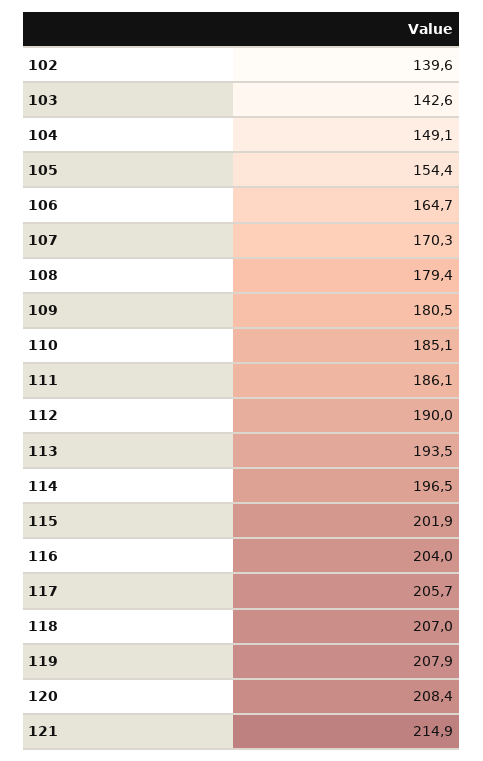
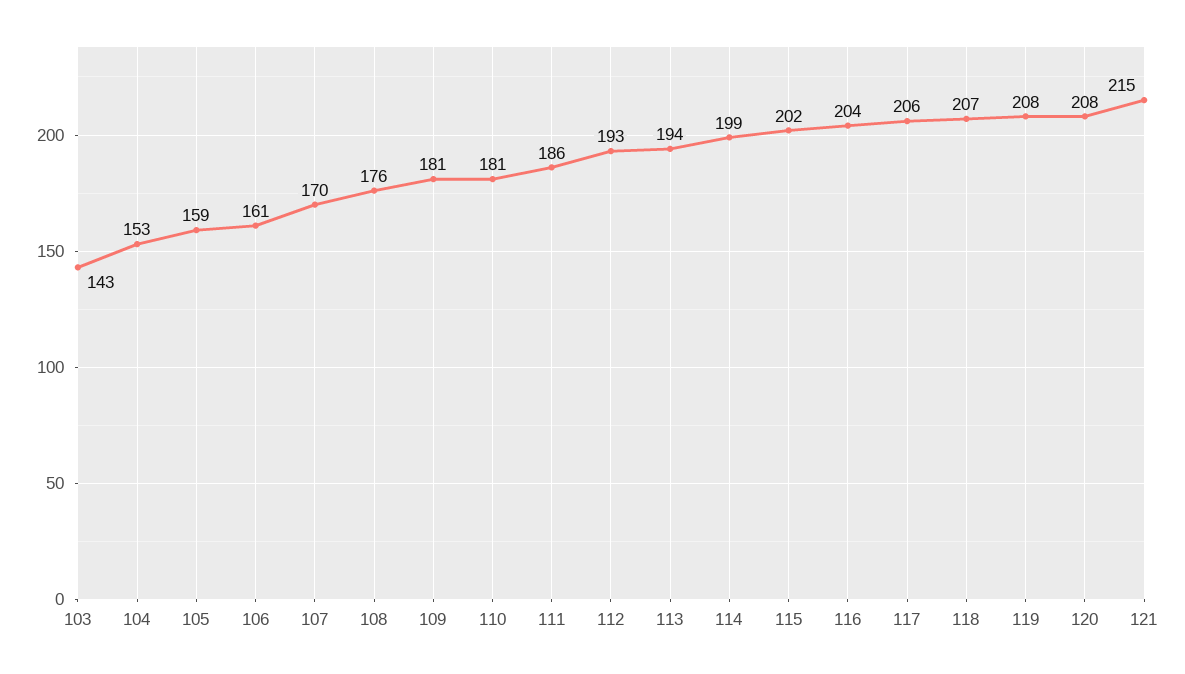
  {
-   "102": 139.6,
    "103": 142.6,
-   "104": 149.1,
+   "104": 153,
-   "105": 154.4,
+   "105": 159,
-   "106": 164.7,
+   "106": 161,
    "107": 170.3,
-   "108": 179.4,
+   "108": 176,
    "109": 180.5,
-   "110": 185.1,
+   "110": 181,
    "111": 186.1,
-   "112": 190,
+   "112": 193,
    "113": 193.5,
-   "114": 196.5,
+   "114": 199,
    "115": 201.9,
    "116": 204,
    "117": 205.7,
    "118": 207,
    "119": 207.9,
    "120": 208.4,
    "121": 214.9
  }

